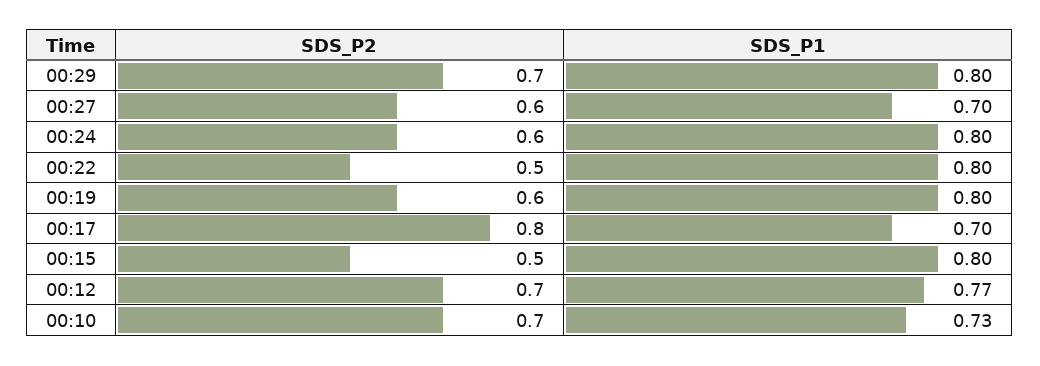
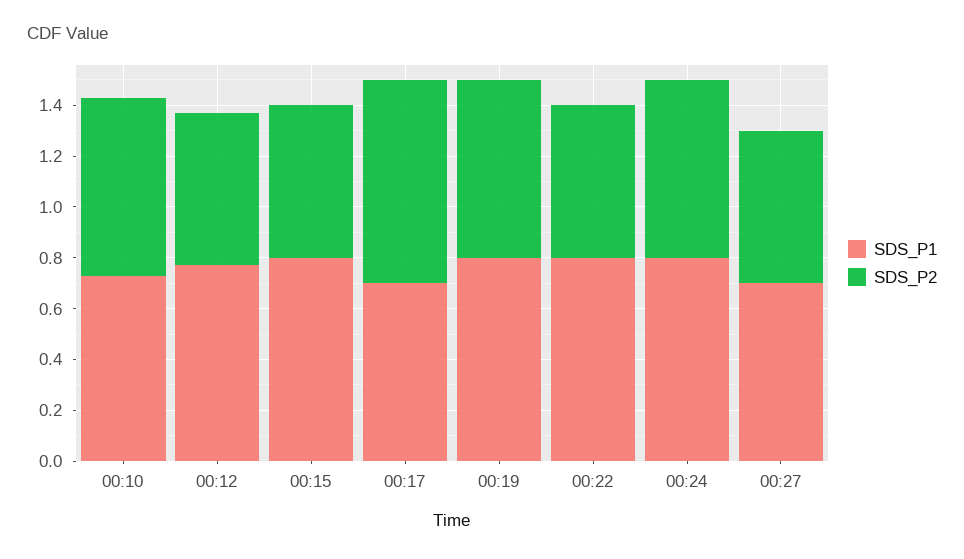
  {
    "SDS_P2": {
-     "00:29": 0.7,
      "00:27": 0.6,
-     "00:24": 0.6,
+     "00:24": 0.7,
-     "00:22": 0.5,
+     "00:22": 0.6,
-     "00:19": 0.6,
+     "00:19": 0.7,
      "00:17": 0.8,
-     "00:15": 0.5,
+     "00:15": 0.6,
-     "00:12": 0.7,
+     "00:12": 0.6,
      "00:10": 0.7
    },
    "SDS_P1": {
-     "00:29": 0.8,
      "00:27": 0.7,
      "00:24": 0.8,
      "00:22": 0.8,
      "00:19": 0.8,
      "00:17": 0.7,
      "00:15": 0.8,
      "00:12": 0.77,
      "00:10": 0.73
    }
  }

